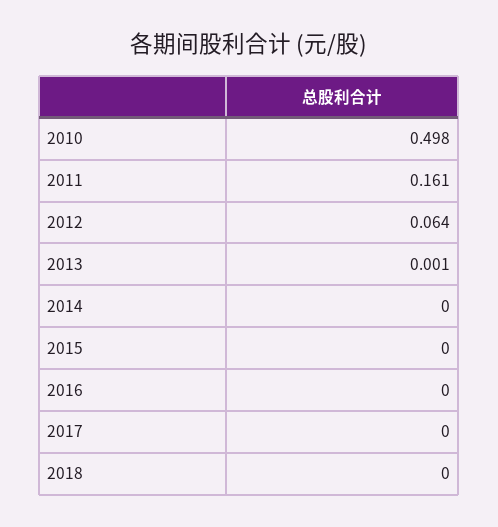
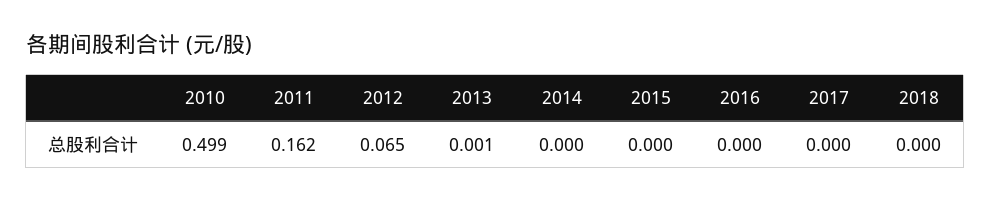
  {
-   "2010": 0.498,
+   "2010": 0.499,
-   "2011": 0.161,
+   "2011": 0.162,
-   "2012": 0.064,
+   "2012": 0.065,
    "2013": 0.001,
    "2014": 0,
    "2015": 0,
    "2016": 0,
    "2017": 0,
    "2018": 0
  }

